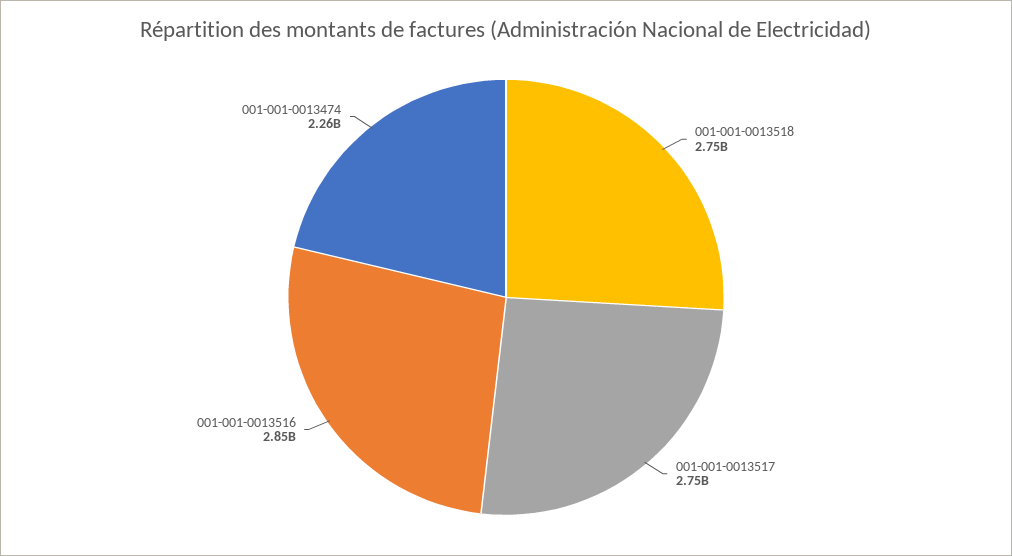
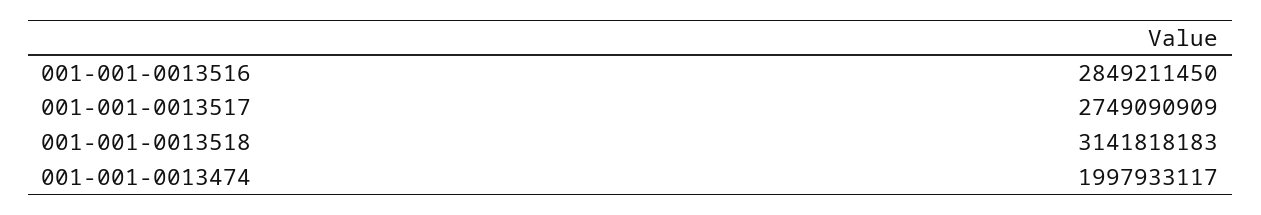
  {
-   "001-001-0013518": 2750000000,
+   "001-001-0013518": 3141818183,
    "001-001-0013517": 2749090909,
    "001-001-0013516": 2849211450,
-   "001-001-0013474": 2260000000
+   "001-001-0013474": 1997933117
  }

